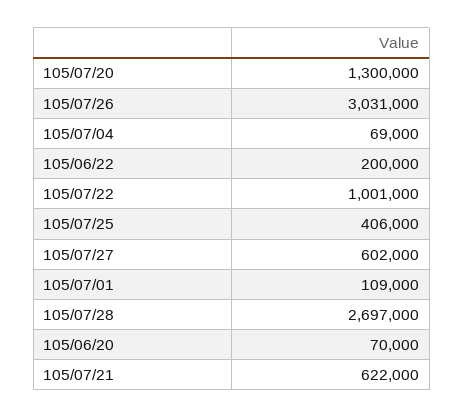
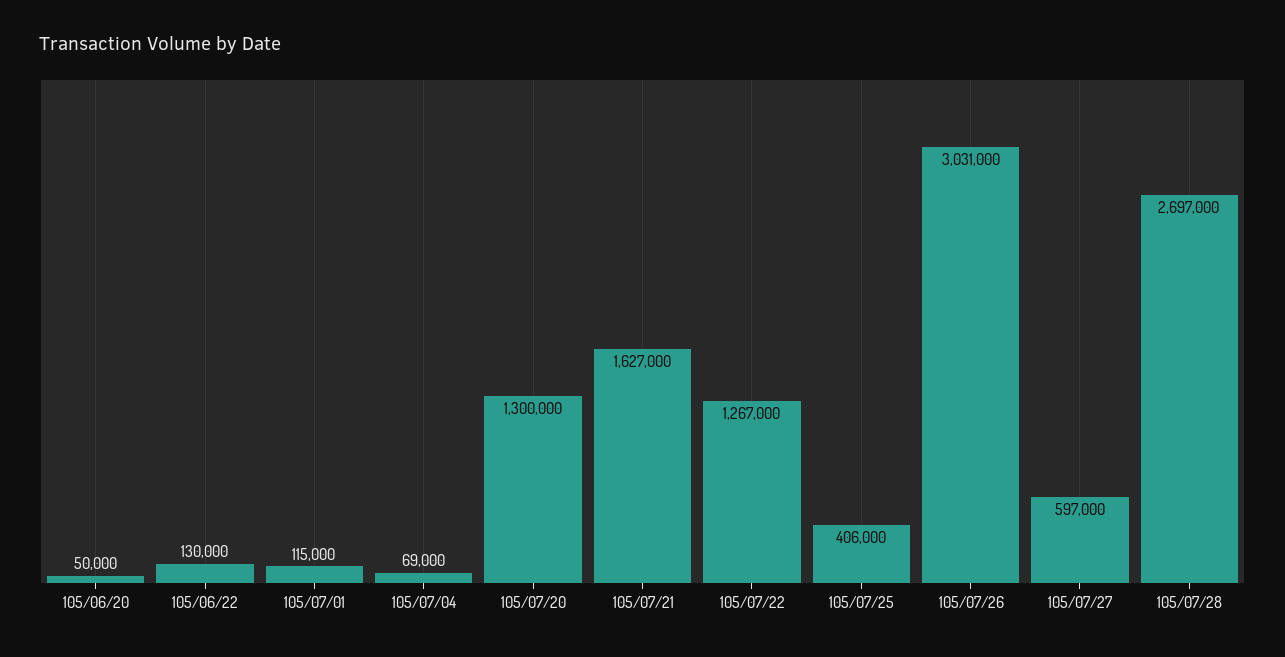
  {
    "105/07/20": 1300000,
    "105/07/26": 3031000,
    "105/07/04": 69000,
-   "105/06/22": 200000,
+   "105/06/22": 130000,
-   "105/07/22": 1001000,
+   "105/07/22": 1267000,
    "105/07/25": 406000,
-   "105/07/27": 602000,
+   "105/07/27": 597000,
-   "105/07/01": 109000,
+   "105/07/01": 115000,
    "105/07/28": 2697000,
-   "105/06/20": 70000,
+   "105/06/20": 50000,
-   "105/07/21": 622000
+   "105/07/21": 1627000
  }

